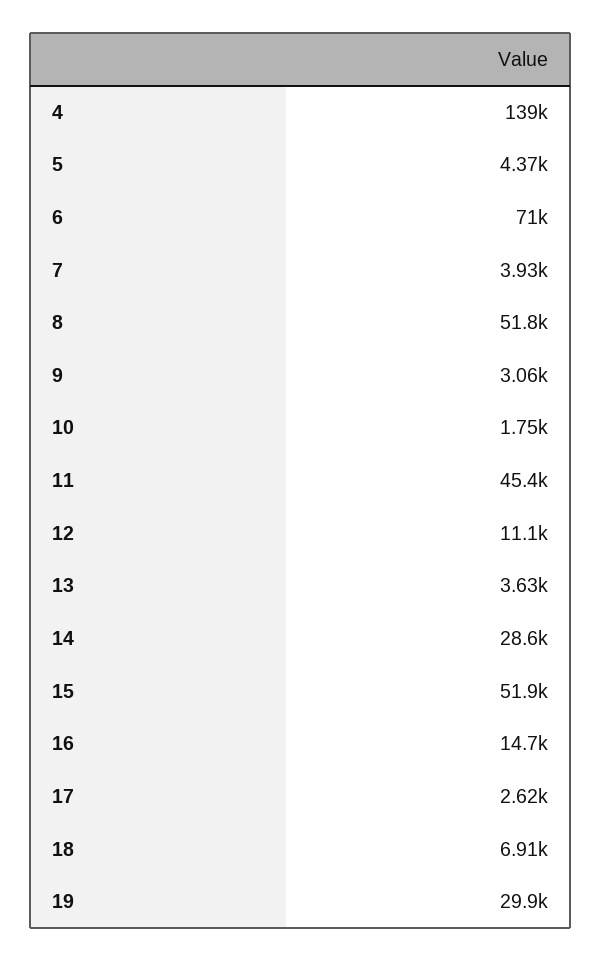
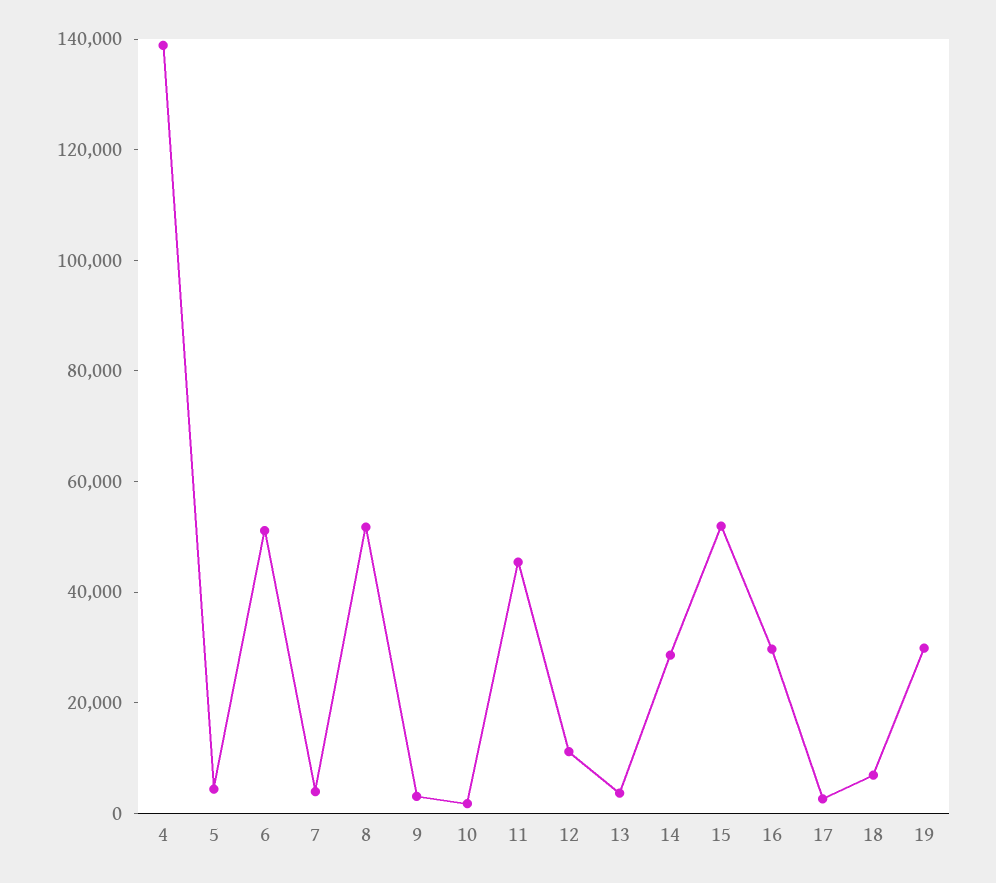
  {
    "4": 139000,
    "5": 4370,
-   "6": 71000,
+   "6": 50000,
    "7": 3930,
    "8": 51800,
    "9": 3060,
    "10": 1750,
    "11": 45400,
    "12": 11100,
    "13": 3630,
    "14": 28600,
    "15": 51900,
-   "16": 14700,
+   "16": 30000,
    "17": 2620,
    "18": 6910,
    "19": 29900
  }

